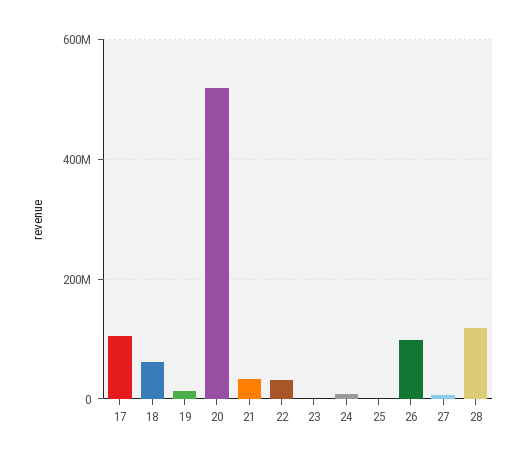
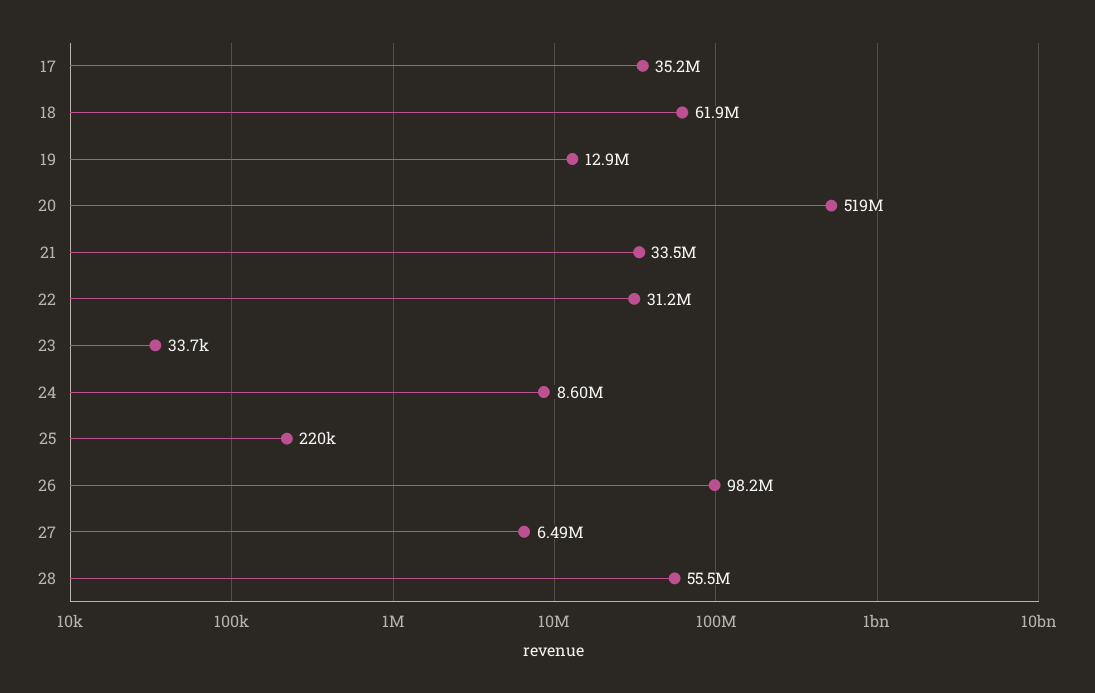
  {
-   "17": 100000000,
+   "17": 35200000,
    "18": 61900000,
    "19": 12900000,
    "20": 519000000,
    "21": 33500000,
    "22": 31200000,
    "23": 33700,
    "24": 8600000,
    "25": 220000,
    "26": 98200000,
    "27": 6490000,
-   "28": 120000000
+   "28": 55500000
  }

